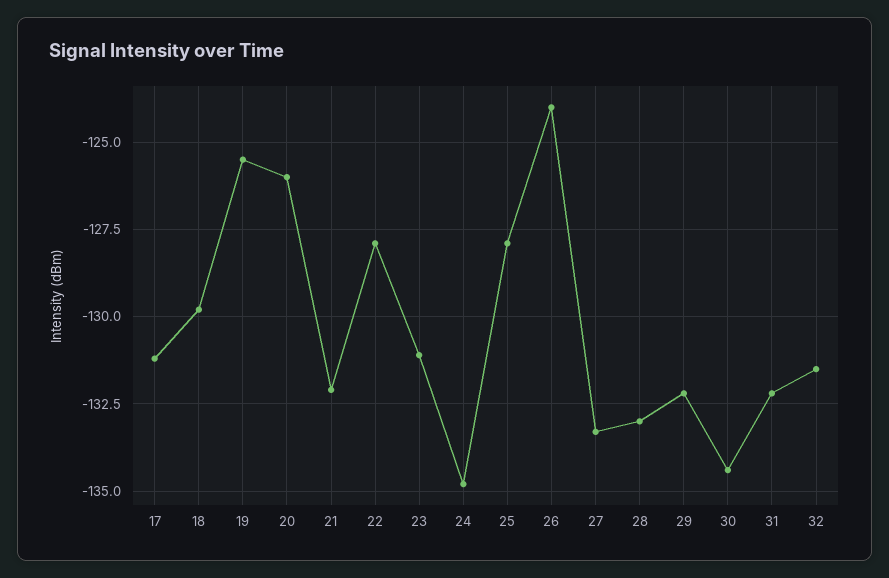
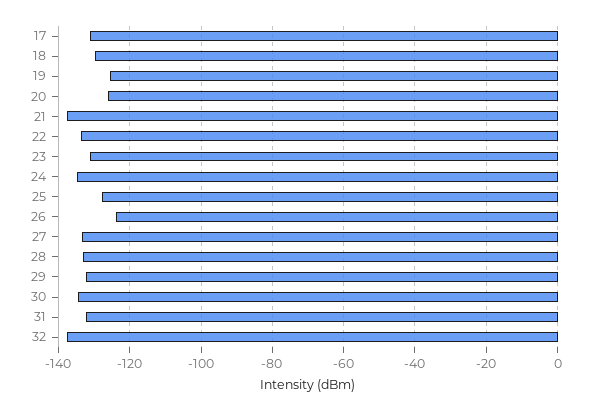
  {
    "17": -131,
    "18": -130,
    "19": -125.5,
    "20": -126,
-   "21": -132,
+   "21": -138,
-   "22": -128,
+   "22": -134,
    "23": -131,
    "24": -135,
    "25": -128,
    "26": -124,
    "27": -133.5,
    "28": -133,
    "29": -132,
    "30": -134.5,
    "31": -132,
-   "32": -131.5
+   "32": -138
  }

